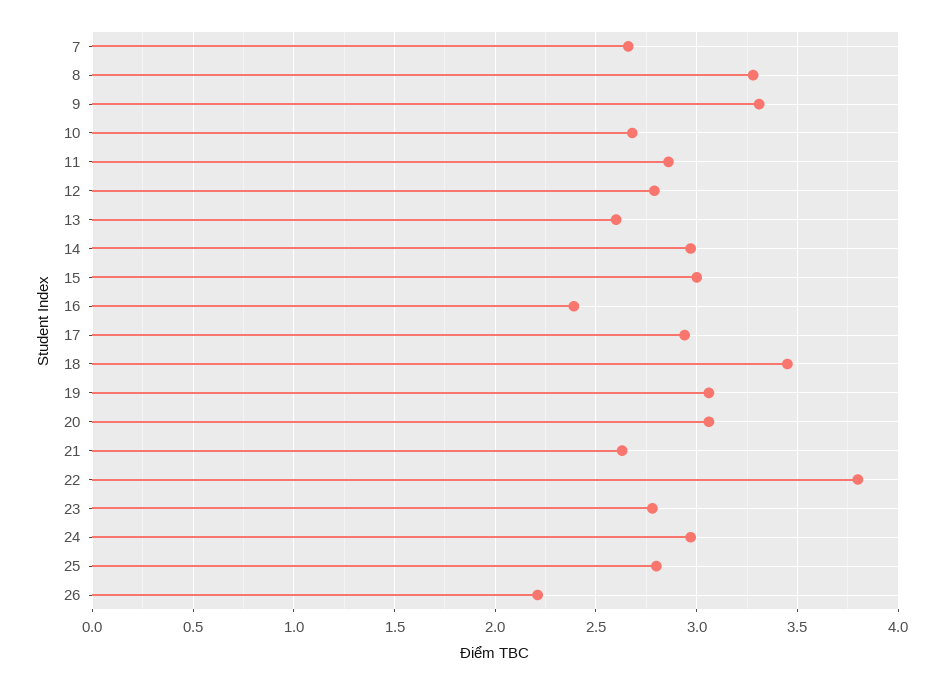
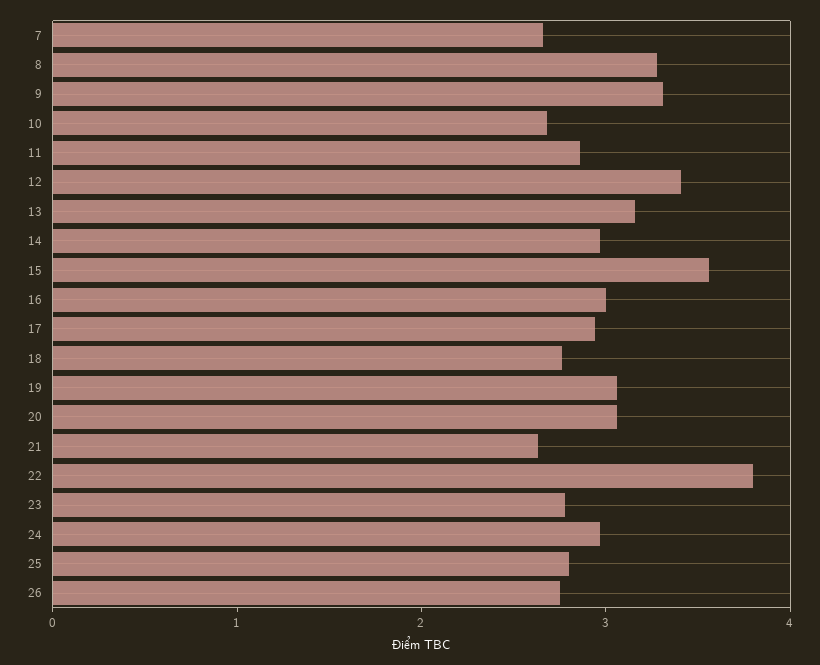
  {
    "7": 2.65,
    "8": 3.3,
    "9": 3.3,
    "10": 2.7,
    "11": 2.85,
-   "12": 2.8,
+   "12": 3.4,
-   "13": 2.6,
+   "13": 3.2,
    "14": 2.95,
-   "15": 3,
+   "15": 3.6,
-   "16": 2.4,
+   "16": 3,
    "17": 2.95,
-   "18": 3.45,
+   "18": 2.8,
    "19": 3.05,
    "20": 3.05,
    "21": 2.65,
    "22": 3.8,
    "23": 2.8,
    "24": 2.95,
    "25": 2.8,
-   "26": 2.2
+   "26": 2.8
  }

